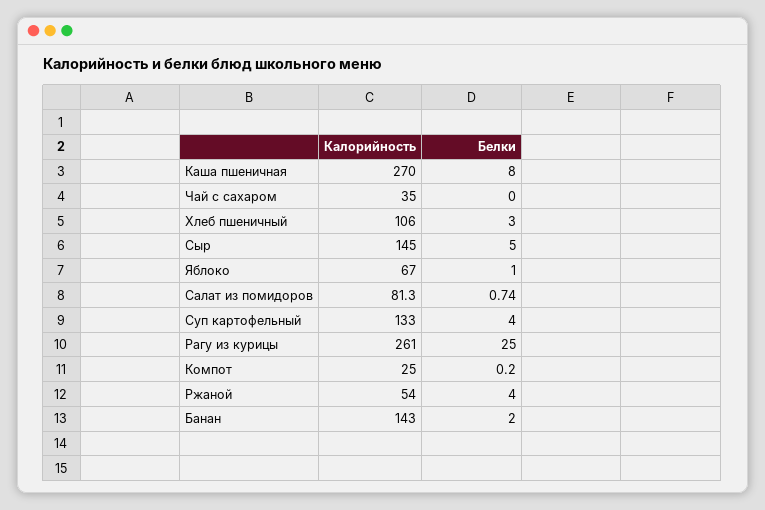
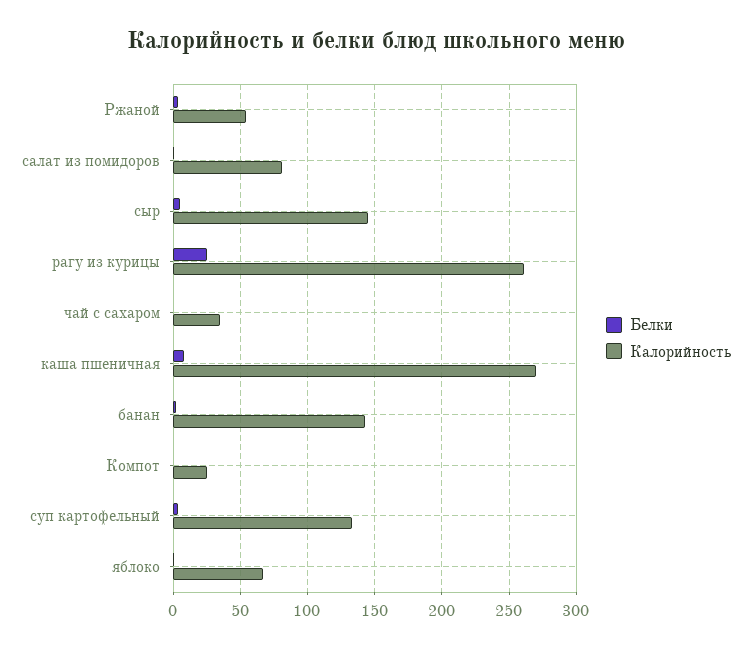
  {
    "Калорийность": {
      "Каша пшеничная": 270,
      "Чай с сахаром": 35,
-     "Хлеб пшеничный": 106,
      "Сыр": 145,
      "Яблоко": 67,
      "Салат из помидоров": 81.3,
      "Суп картофельный": 133,
      "Рагу из курицы": 261,
      "Компот": 25,
      "Ржаной": 54,
      "Банан": 143
    },
    "Белки": {
      "Каша пшеничная": 8,
      "Чай с сахаром": 0,
-     "Хлеб пшеничный": 3,
      "Сыр": 5,
      "Яблоко": 1,
      "Салат из помидоров": 0.74,
      "Суп картофельный": 4,
      "Рагу из курицы": 25,
      "Компот": 0.2,
      "Ржаной": 4,
      "Банан": 2
    }
  }

